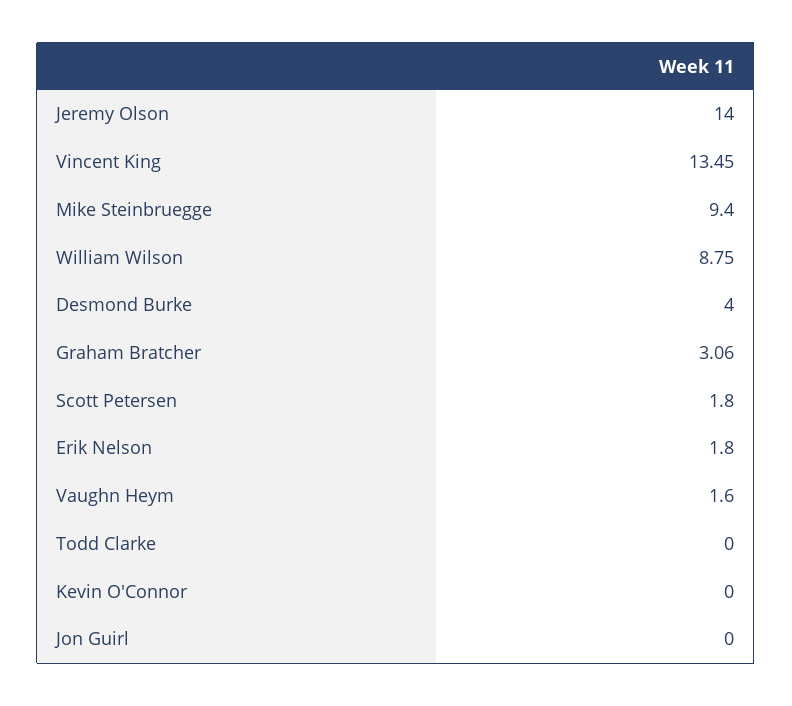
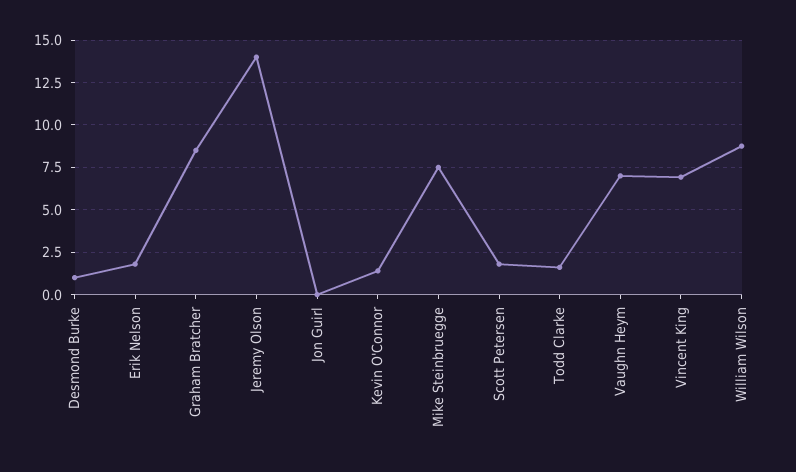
  {
    "Jeremy Olson": 14,
-   "Vincent King": 13.45,
+   "Vincent King": 7,
-   "Mike Steinbruegge": 9.4,
+   "Mike Steinbruegge": 7.5,
    "William Wilson": 8.75,
-   "Desmond Burke": 4,
+   "Desmond Burke": 1,
-   "Graham Bratcher": 3.06,
+   "Graham Bratcher": 8.5,
    "Scott Petersen": 1.8,
    "Erik Nelson": 1.8,
-   "Vaughn Heym": 1.6,
+   "Vaughn Heym": 7,
-   "Todd Clarke": 0,
+   "Todd Clarke": 1.5,
-   "Kevin O'Connor": 0,
+   "Kevin O'Connor": 1.5,
    "Jon Guirl": 0
  }

